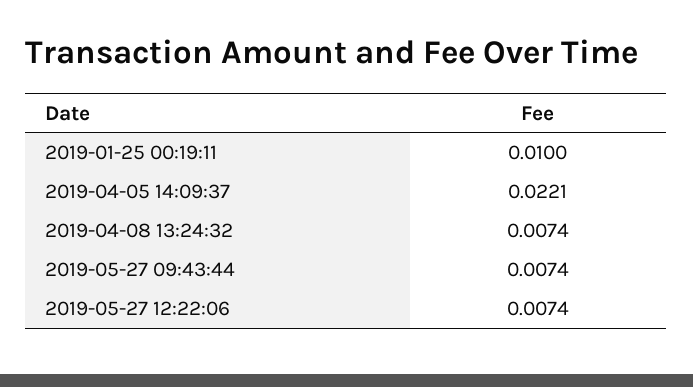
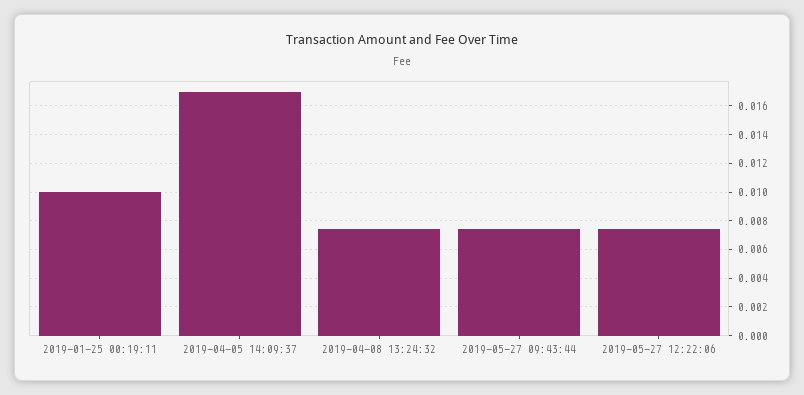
  {
    "2019-01-25 00:19:11": 0.01,
-   "2019-04-05 14:09:37": 0.0221,
+   "2019-04-05 14:09:37": 0.017,
    "2019-04-08 13:24:32": 0.0074,
    "2019-05-27 09:43:44": 0.0074,
    "2019-05-27 12:22:06": 0.0074
  }

